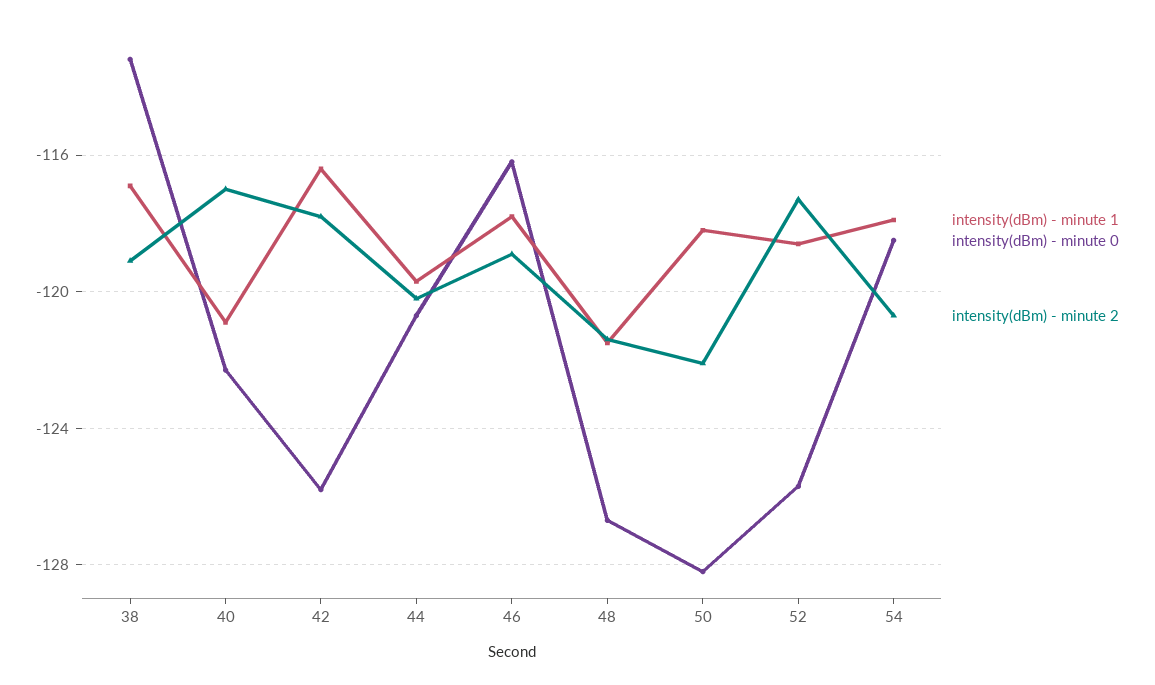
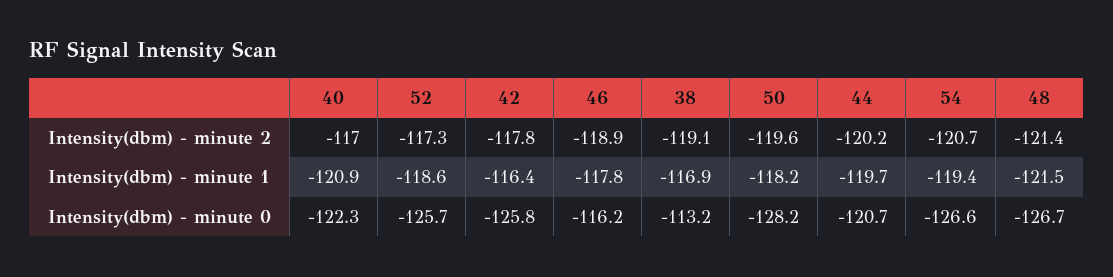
  {
    "intensity(dBm) - minute 1": {
      "38": -116.9,
      "40": -120.9,
      "42": -116.4,
      "44": -119.7,
      "46": -117.8,
      "48": -121.5,
      "50": -118.2,
      "52": -118.6,
-     "54": -118
+     "54": -119.4
    },
    "intensity(dBm) - minute 0": {
      "38": -113.2,
      "40": -122.3,
      "42": -125.8,
      "44": -120.7,
      "46": -116.2,
      "48": -126.7,
      "50": -128.2,
      "52": -125.7,
-     "54": -118.5
+     "54": -126.6
    },
    "intensity(dBm) - minute 2": {
      "38": -119.1,
      "40": -117,
      "42": -117.8,
      "44": -120.2,
      "46": -118.9,
      "48": -121.4,
-     "50": -122,
+     "50": -119.6,
      "52": -117.3,
      "54": -120.7
    }
  }

